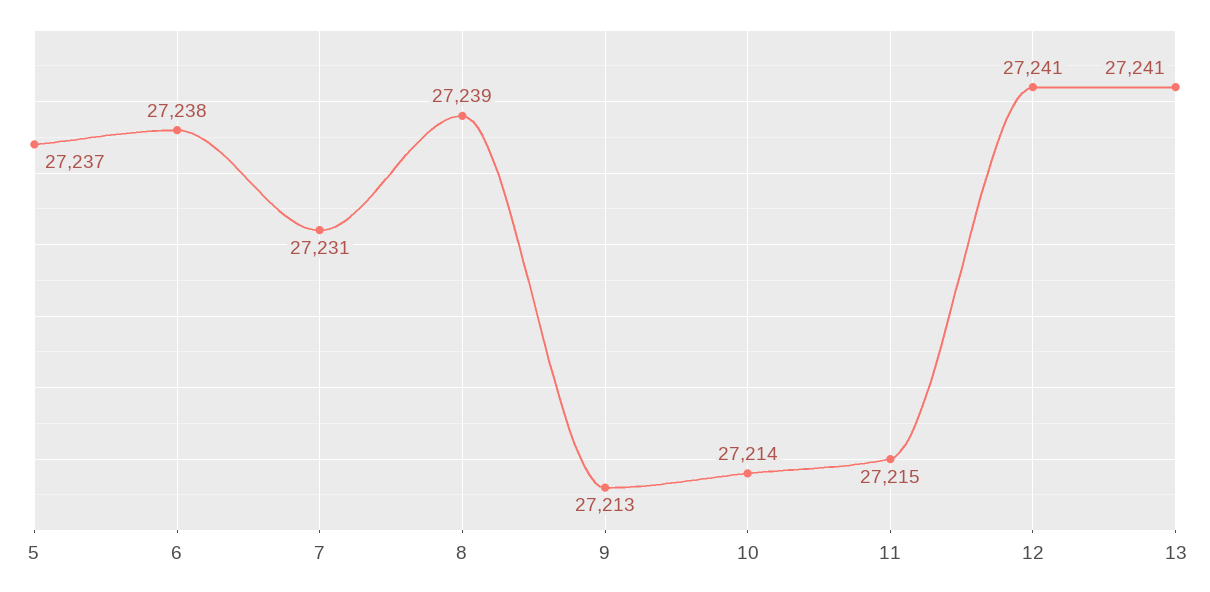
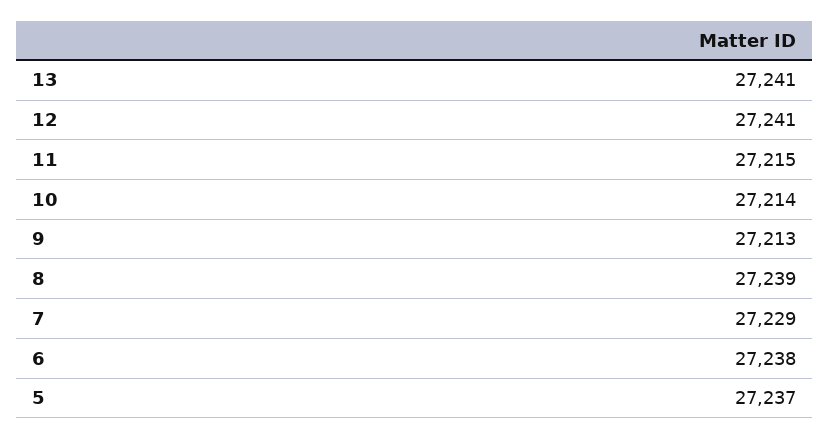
  {
    "5": 27237,
    "6": 27238,
-   "7": 27231,
+   "7": 27229,
    "8": 27239,
    "9": 27213,
    "10": 27214,
    "11": 27215,
    "12": 27241,
    "13": 27241
  }

